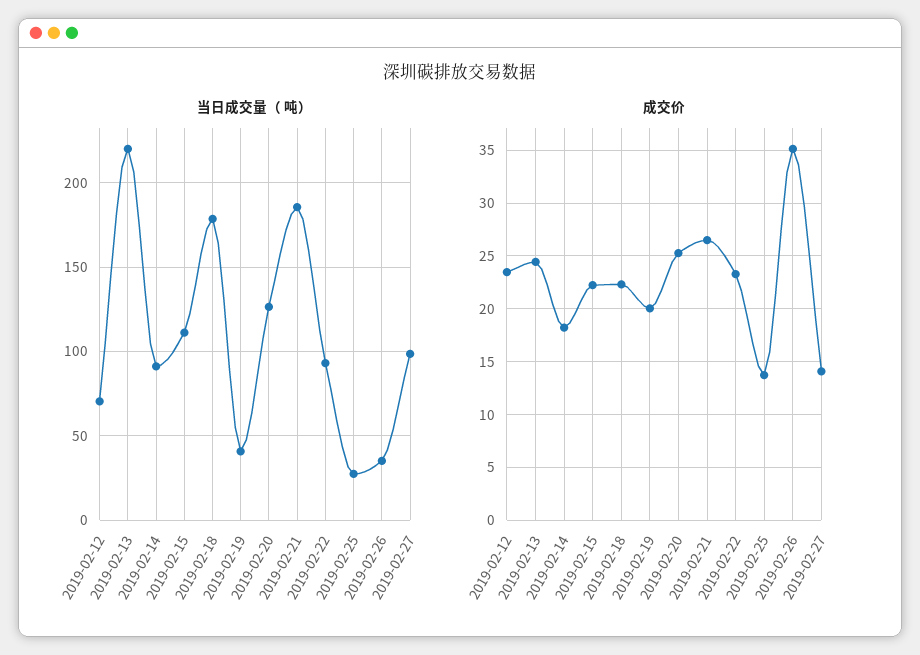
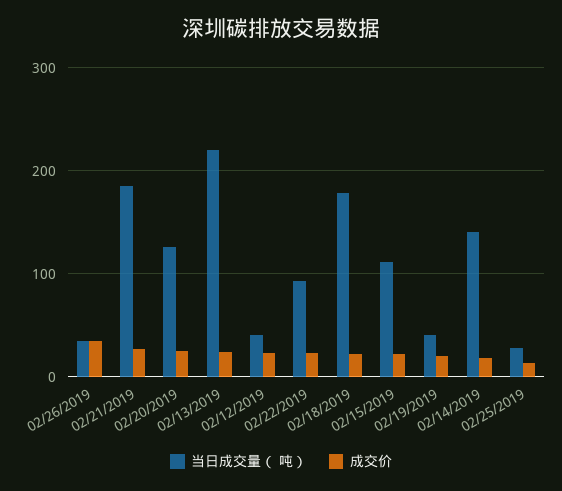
  {
    "当日成交量（ 吨）": {
-     "2019-02-12": 70,
+     "2019-02-12": 40,
      "2019-02-13": 220,
-     "2019-02-14": 90,
+     "2019-02-14": 140,
      "2019-02-15": 110,
      "2019-02-18": 180,
      "2019-02-19": 40,
      "2019-02-20": 125,
      "2019-02-21": 185,
      "2019-02-22": 95,
      "2019-02-25": 25,
-     "2019-02-26": 35,
+     "2019-02-26": 35
-     "2019-02-27": 100
    },
    "成交价": {
      "2019-02-12": 23,
      "2019-02-13": 24,
      "2019-02-14": 18,
      "2019-02-15": 22,
      "2019-02-18": 22,
      "2019-02-19": 20,
      "2019-02-20": 25,
      "2019-02-21": 26,
      "2019-02-22": 23,
      "2019-02-25": 14,
-     "2019-02-26": 35,
+     "2019-02-26": 35
-     "2019-02-27": 14
    }
  }

